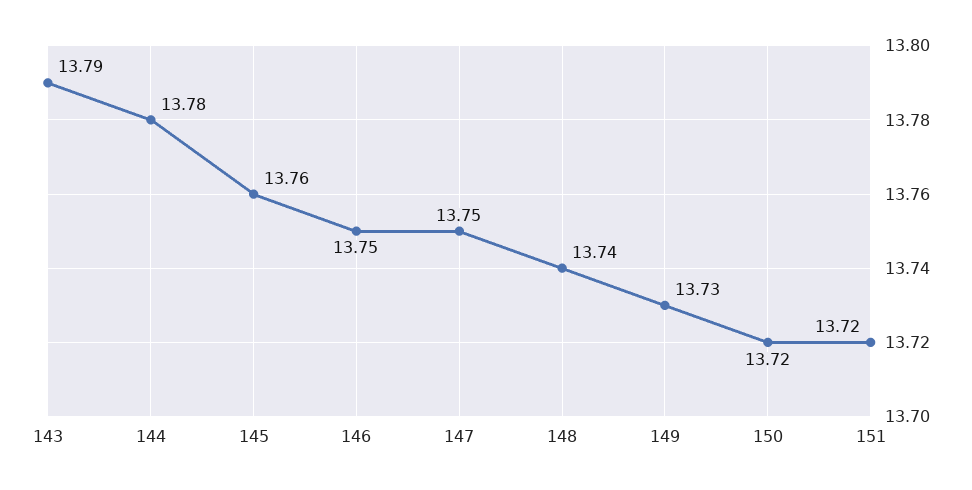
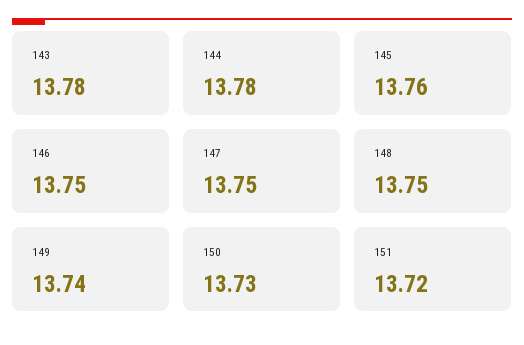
  {
-   "143": 13.79,
+   "143": 13.78,
    "144": 13.78,
    "145": 13.76,
    "146": 13.75,
    "147": 13.75,
-   "148": 13.74,
+   "148": 13.75,
-   "149": 13.73,
+   "149": 13.74,
-   "150": 13.72,
+   "150": 13.73,
    "151": 13.72
  }

